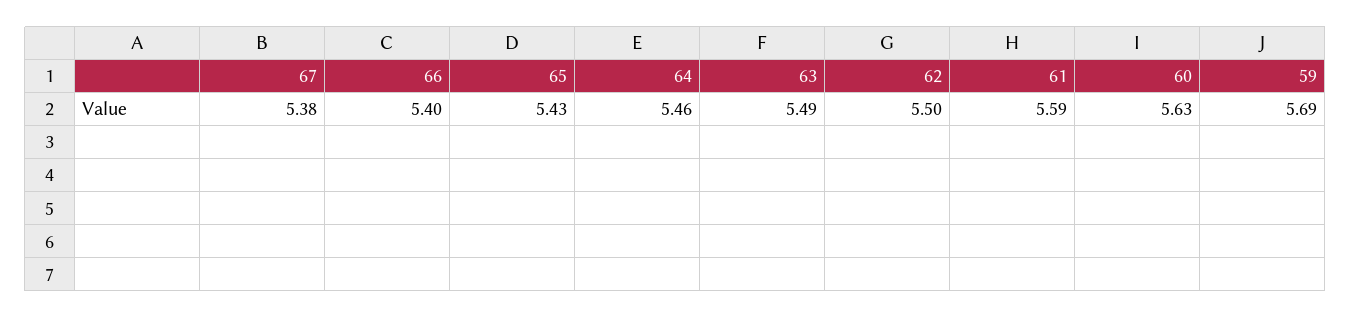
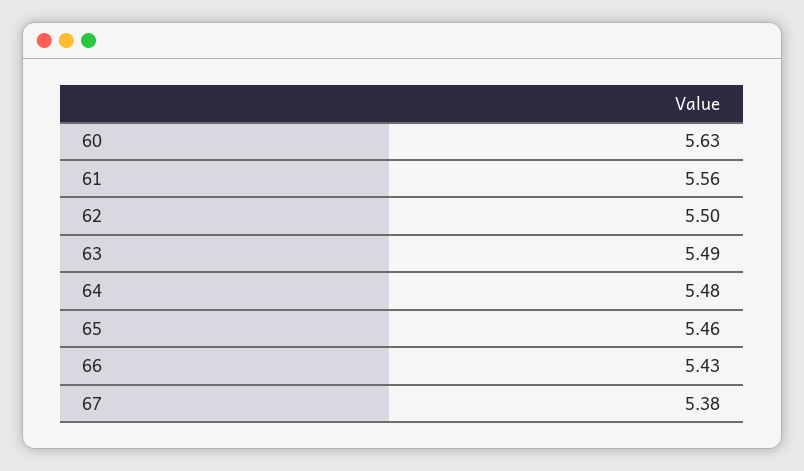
  {
    "67": 5.38,
-   "66": 5.4,
+   "66": 5.43,
-   "65": 5.43,
+   "65": 5.46,
-   "64": 5.46,
+   "64": 5.48,
    "63": 5.49,
    "62": 5.5,
-   "61": 5.59,
+   "61": 5.56,
-   "60": 5.63,
+   "60": 5.63
-   "59": 5.69
  }

